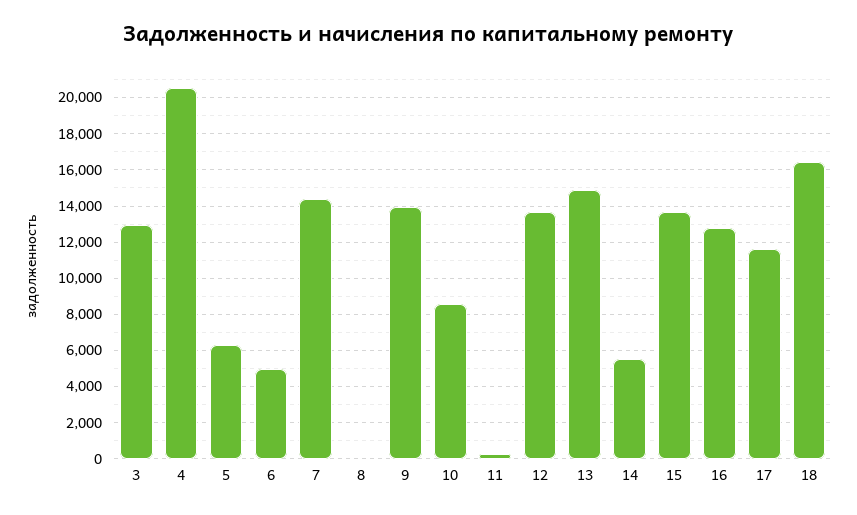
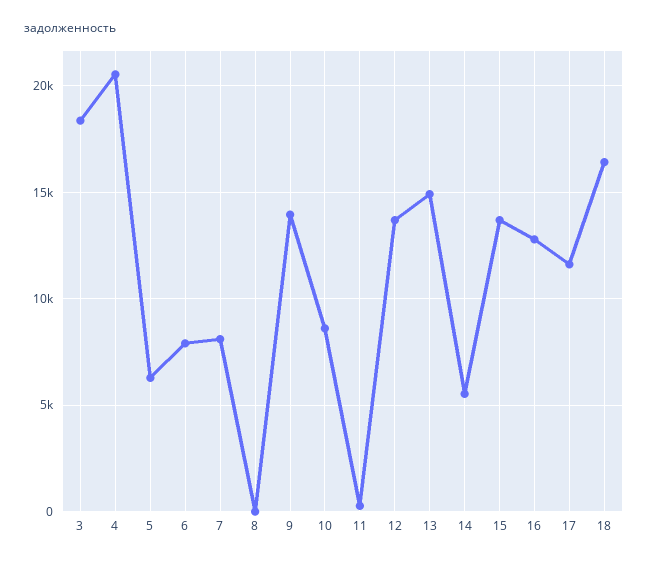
  {
-   "3": 13000,
+   "3": 18500,
    "4": 20500,
    "5": 6500,
-   "6": 5000,
+   "6": 8000,
-   "7": 14500,
+   "7": 8000,
    "8": 0,
    "9": 14000,
    "10": 8500,
    "11": 500,
    "12": 13500,
    "13": 15000,
    "14": 5500,
    "15": 13500,
    "16": 13000,
    "17": 11500,
    "18": 16500
  }

